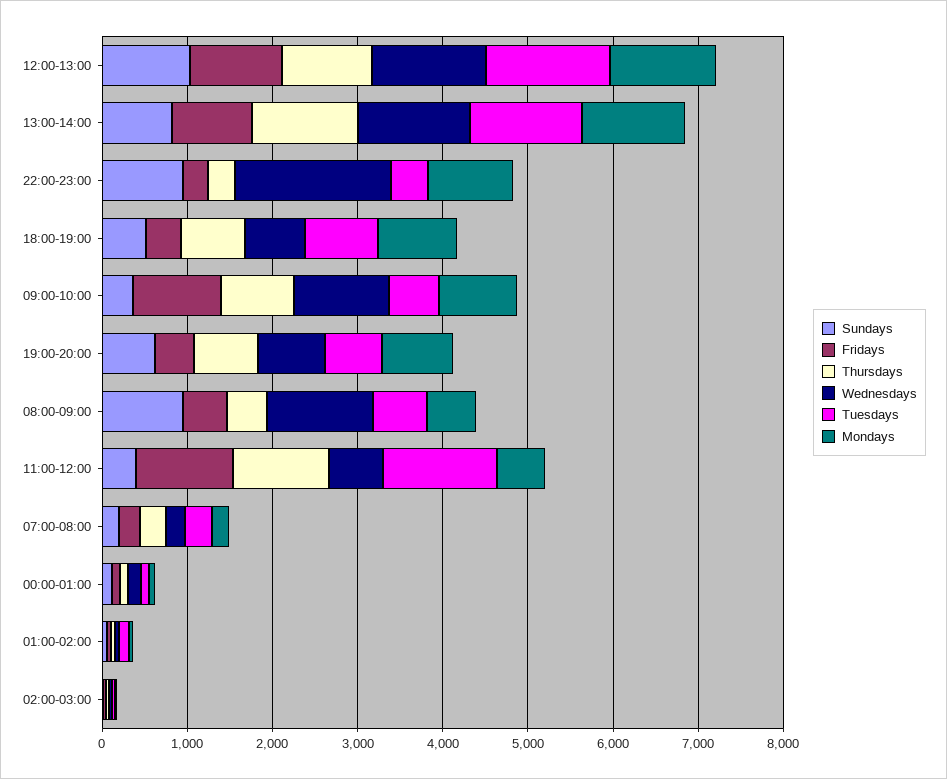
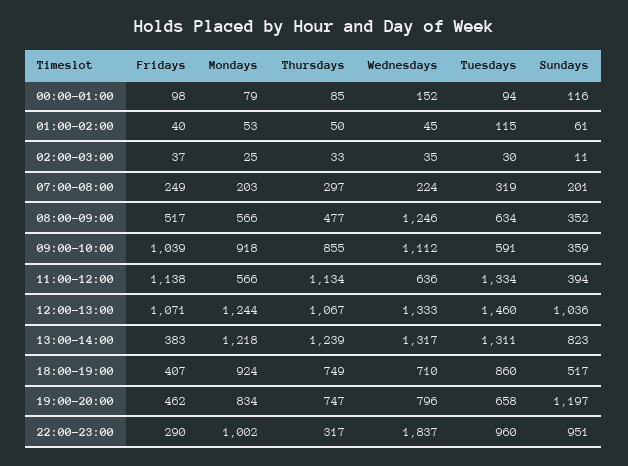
  {
    "Sundays": {
      "12:00-13:00": 1036,
      "13:00-14:00": 823,
      "22:00-23:00": 951,
      "18:00-19:00": 517,
      "09:00-10:00": 359,
-     "19:00-20:00": 600,
+     "19:00-20:00": 1197,
-     "08:00-09:00": 1000,
+     "08:00-09:00": 352,
      "11:00-12:00": 394,
      "07:00-08:00": 201,
      "00:00-01:00": 116,
      "01:00-02:00": 61,
      "02:00-03:00": 11
    },
    "Fridays": {
      "12:00-13:00": 1071,
-     "13:00-14:00": 1000,
+     "13:00-14:00": 383,
      "22:00-23:00": 290,
      "18:00-19:00": 407,
      "09:00-10:00": 1039,
      "19:00-20:00": 462,
      "08:00-09:00": 517,
      "11:00-12:00": 1138,
      "07:00-08:00": 249,
      "00:00-01:00": 98,
      "01:00-02:00": 40,
      "02:00-03:00": 37
    },
    "Thursdays": {
      "12:00-13:00": 1067,
      "13:00-14:00": 1239,
      "22:00-23:00": 317,
      "18:00-19:00": 749,
      "09:00-10:00": 855,
      "19:00-20:00": 747,
      "08:00-09:00": 477,
      "11:00-12:00": 1134,
      "07:00-08:00": 297,
      "00:00-01:00": 85,
      "01:00-02:00": 50,
      "02:00-03:00": 33
    },
    "Wednesdays": {
      "12:00-13:00": 1333,
      "13:00-14:00": 1317,
      "22:00-23:00": 1837,
      "18:00-19:00": 710,
      "09:00-10:00": 1112,
      "19:00-20:00": 796,
      "08:00-09:00": 1246,
      "11:00-12:00": 636,
      "07:00-08:00": 224,
      "00:00-01:00": 152,
      "01:00-02:00": 45,
      "02:00-03:00": 35
    },
    "Tuesdays": {
      "12:00-13:00": 1460,
      "13:00-14:00": 1311,
-     "22:00-23:00": 400,
+     "22:00-23:00": 960,
      "18:00-19:00": 860,
      "09:00-10:00": 591,
      "19:00-20:00": 658,
      "08:00-09:00": 634,
      "11:00-12:00": 1334,
      "07:00-08:00": 319,
      "00:00-01:00": 94,
      "01:00-02:00": 115,
      "02:00-03:00": 30
    },
    "Mondays": {
      "12:00-13:00": 1244,
      "13:00-14:00": 1218,
      "22:00-23:00": 1002,
      "18:00-19:00": 924,
      "09:00-10:00": 918,
      "19:00-20:00": 834,
      "08:00-09:00": 566,
      "11:00-12:00": 566,
      "07:00-08:00": 203,
      "00:00-01:00": 79,
      "01:00-02:00": 53,
      "02:00-03:00": 25
    }
  }

